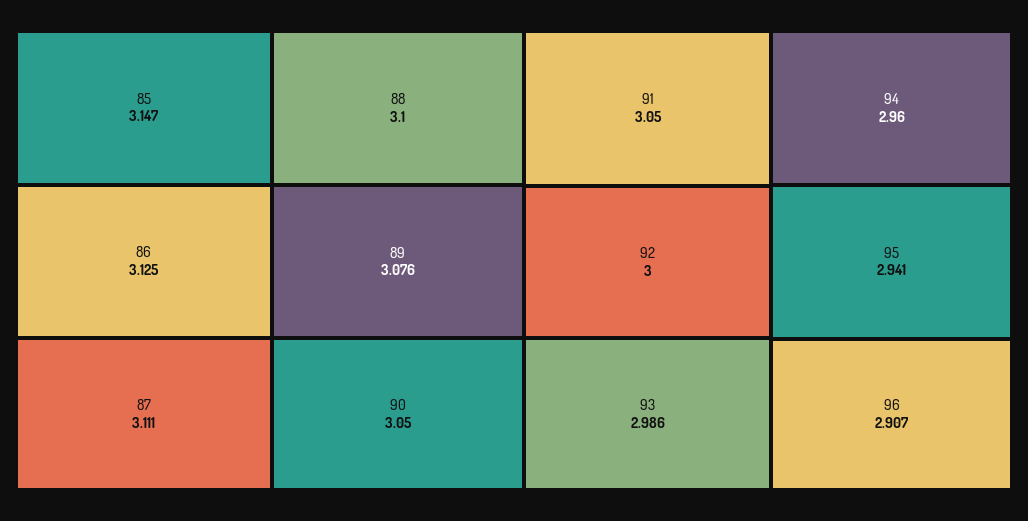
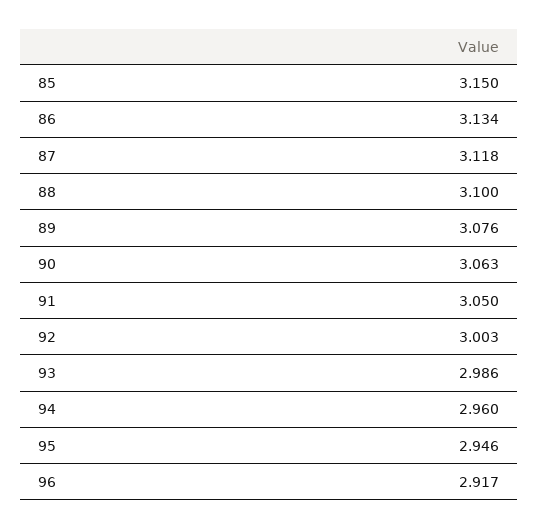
  {
-   "85": 3.147,
+   "85": 3.15,
-   "86": 3.125,
+   "86": 3.134,
-   "87": 3.111,
+   "87": 3.118,
    "88": 3.1,
    "89": 3.076,
-   "90": 3.05,
+   "90": 3.063,
    "91": 3.05,
-   "92": 3,
+   "92": 3.003,
    "93": 2.986,
    "94": 2.96,
-   "95": 2.941,
+   "95": 2.946,
-   "96": 2.907
+   "96": 2.917
  }

